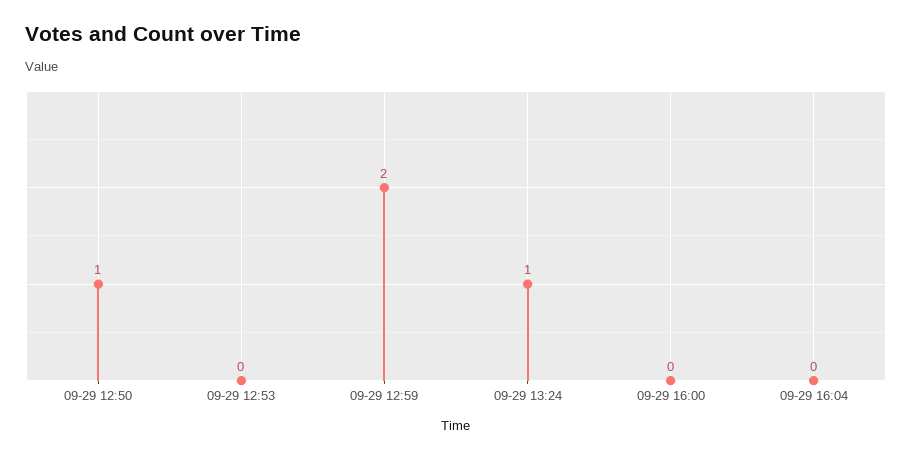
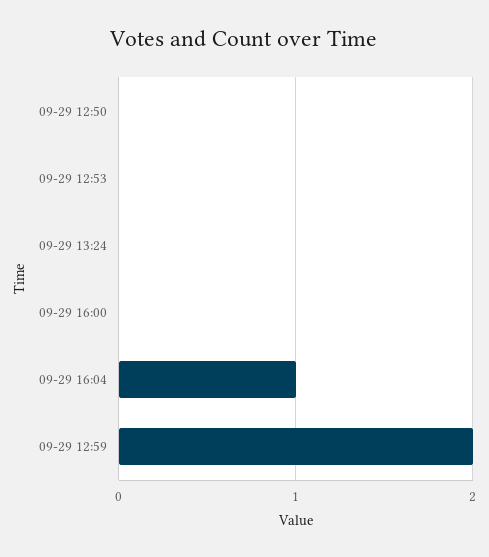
  {
-   "09-29 12:50": 1,
+   "09-29 12:50": 0,
    "09-29 12:53": 0,
    "09-29 12:59": 2,
-   "09-29 13:24": 1,
+   "09-29 13:24": 0,
    "09-29 16:00": 0,
-   "09-29 16:04": 0
+   "09-29 16:04": 1
  }

